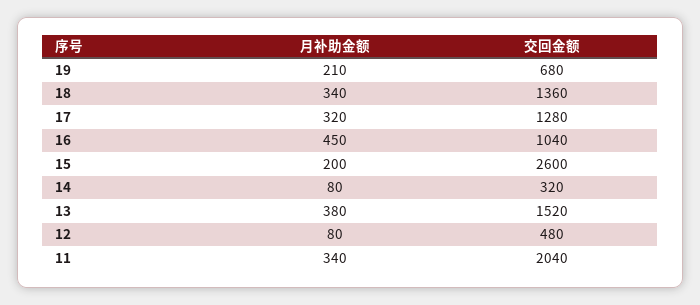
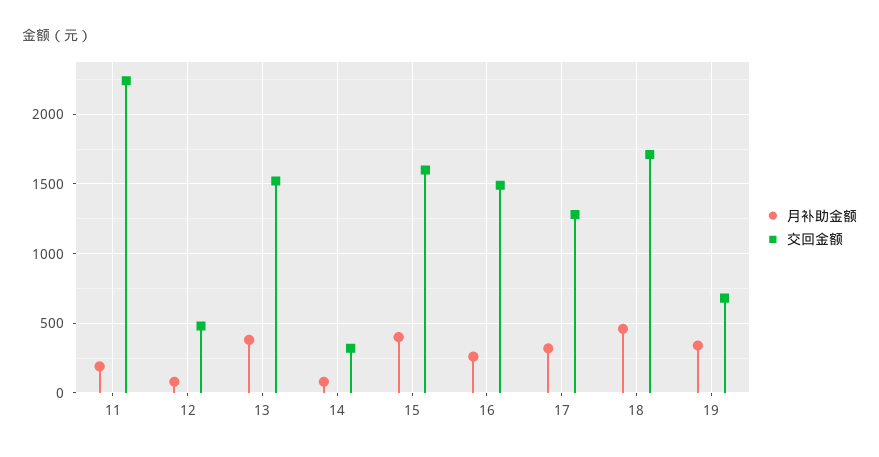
  {
    "月补助金额": {
-     "19": 210,
+     "19": 350,
-     "18": 340,
+     "18": 450,
      "17": 320,
-     "16": 450,
+     "16": 250,
-     "15": 200,
+     "15": 400,
      "14": 80,
      "13": 380,
      "12": 80,
-     "11": 340
+     "11": 200
    },
    "交回金额": {
      "19": 680,
-     "18": 1360,
+     "18": 1700,
      "17": 1280,
-     "16": 1040,
+     "16": 1500,
-     "15": 2600,
+     "15": 1600,
      "14": 320,
      "13": 1520,
      "12": 480,
-     "11": 2040
+     "11": 2250
    }
  }

